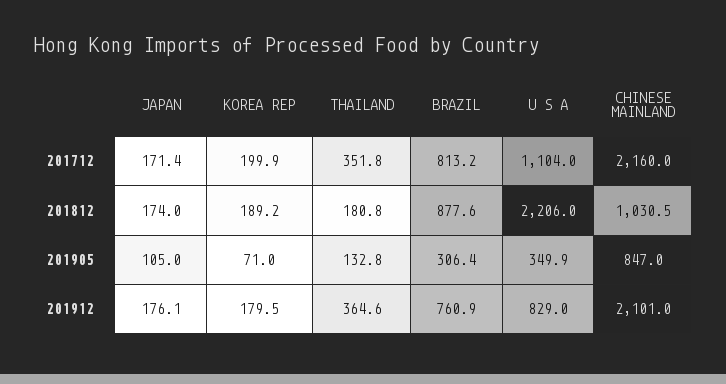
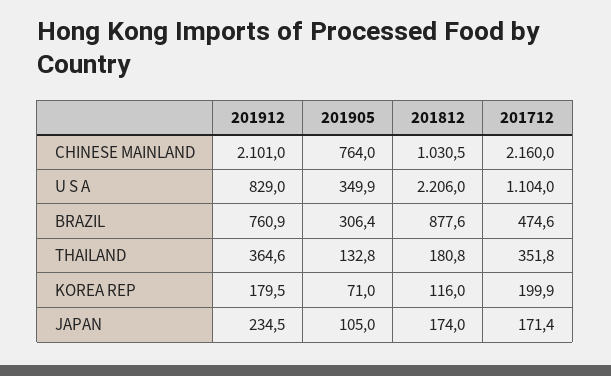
  {
    "JAPAN": {
      "201712": 171.4,
      "201812": 174,
      "201905": 105,
-     "201912": 176.1
+     "201912": 234.5
    },
    "KOREA REP": {
      "201712": 199.9,
-     "201812": 189.2,
+     "201812": 116,
      "201905": 71,
      "201912": 179.5
    },
    "THAILAND": {
      "201712": 351.8,
      "201812": 180.8,
      "201905": 132.8,
      "201912": 364.6
    },
    "BRAZIL": {
-     "201712": 813.2,
+     "201712": 474.6,
      "201812": 877.6,
      "201905": 306.4,
      "201912": 760.9
    },
    "U S A": {
      "201712": 1104,
      "201812": 2206,
      "201905": 349.9,
      "201912": 829
    },
    "CHINESE MAINLAND": {
      "201712": 2160,
      "201812": 1030.5,
-     "201905": 847,
+     "201905": 764,
      "201912": 2101
    }
  }

